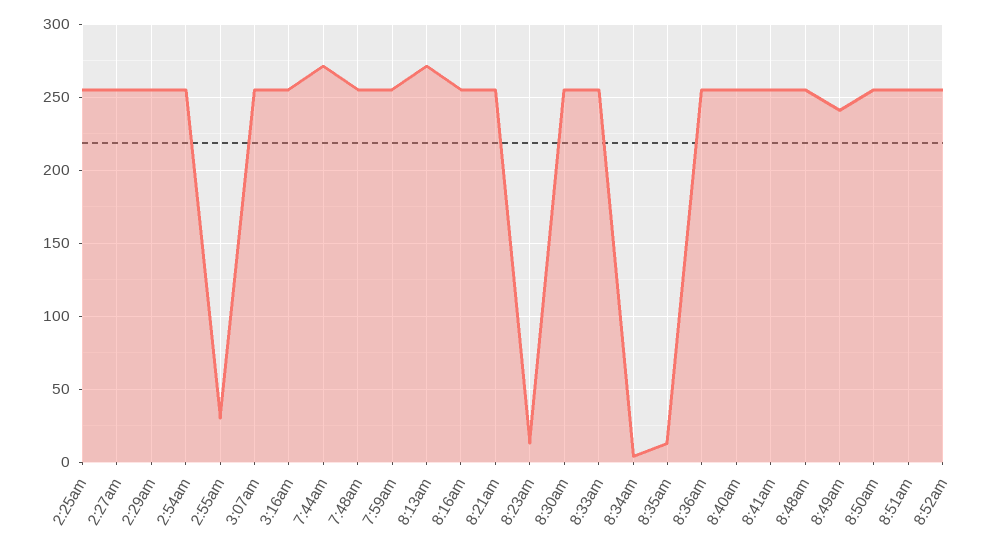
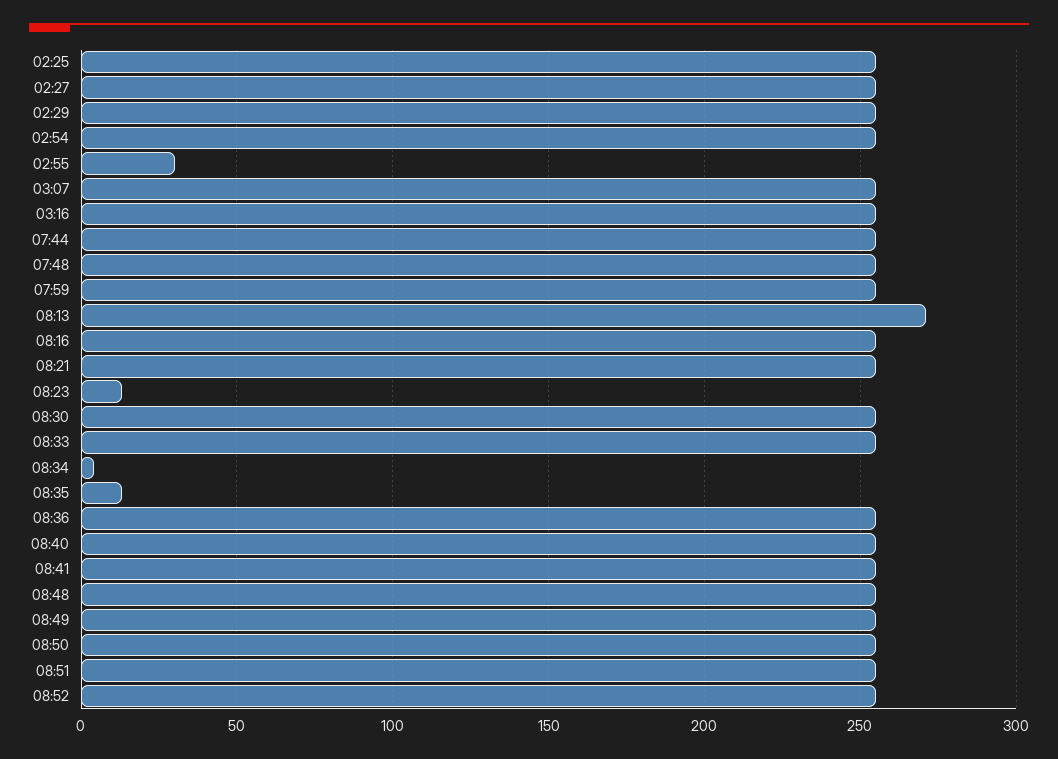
  {
    "2:25am": 255,
    "2:27am": 255,
    "2:29am": 255,
    "2:54am": 255,
    "2:55am": 30,
    "3:07am": 255,
    "3:16am": 255,
-   "7:44am": 270,
+   "7:44am": 255,
    "7:48am": 255,
    "7:59am": 255,
    "8:13am": 270,
    "8:16am": 255,
    "8:21am": 255,
    "8:23am": 15,
    "8:30am": 255,
    "8:33am": 255,
    "8:34am": 5,
    "8:35am": 15,
    "8:36am": 255,
    "8:40am": 255,
    "8:41am": 255,
    "8:48am": 255,
-   "8:49am": 240,
+   "8:49am": 255,
    "8:50am": 255,
    "8:51am": 255,
    "8:52am": 255
  }

